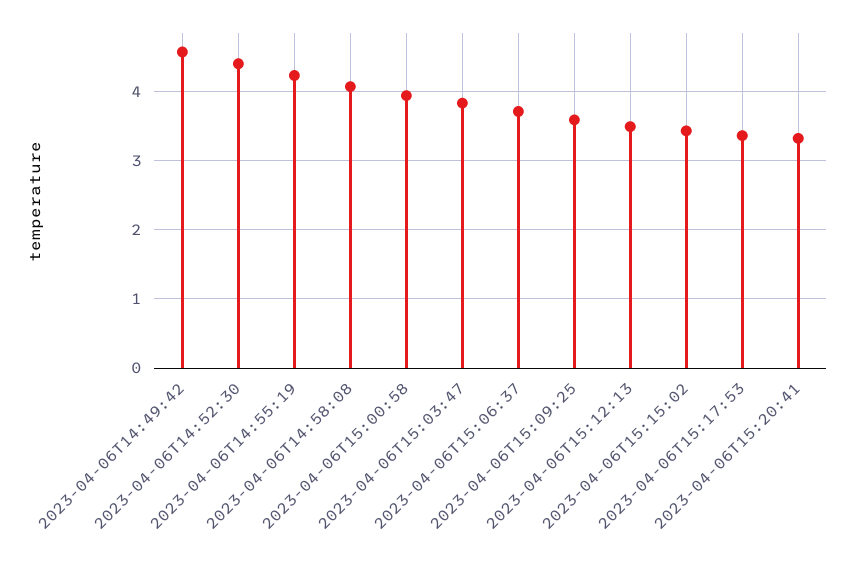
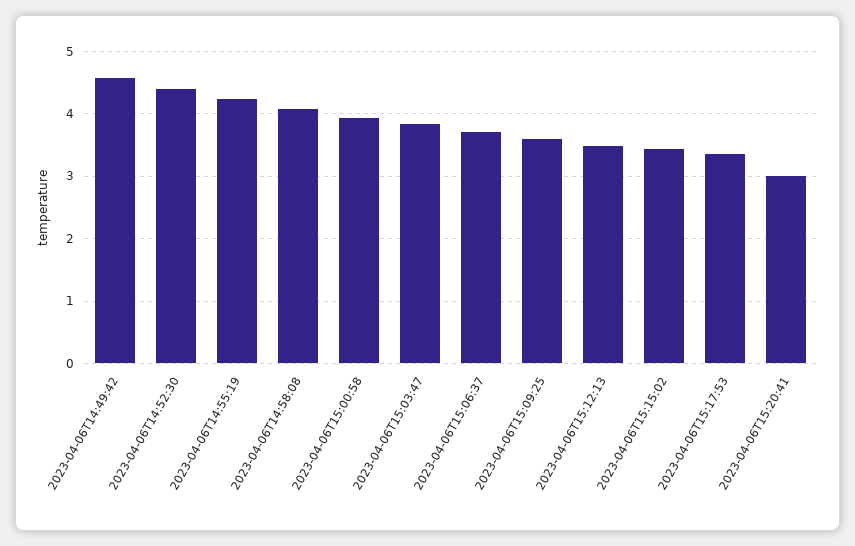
  {
    "2023-04-06T14:49:42": 4.6,
    "2023-04-06T14:52:30": 4.4,
    "2023-04-06T14:55:19": 4.2,
    "2023-04-06T14:58:08": 4.1,
    "2023-04-06T15:00:58": 3.9,
    "2023-04-06T15:03:47": 3.8,
    "2023-04-06T15:06:37": 3.7,
    "2023-04-06T15:09:25": 3.6,
    "2023-04-06T15:12:13": 3.5,
    "2023-04-06T15:15:02": 3.4,
    "2023-04-06T15:17:53": 3.4,
-   "2023-04-06T15:20:41": 3.3
+   "2023-04-06T15:20:41": 3
  }

